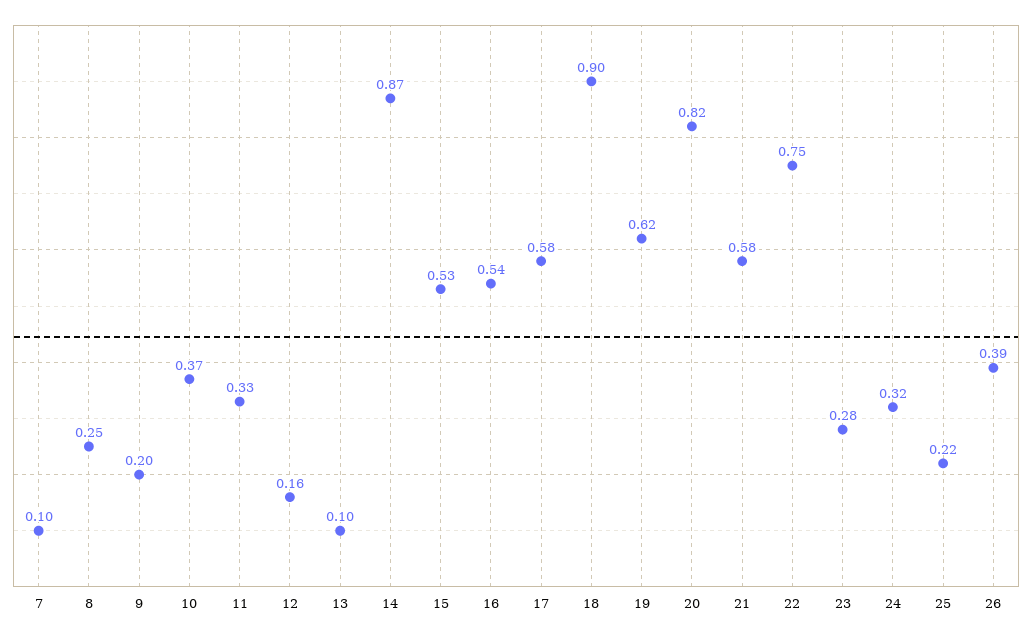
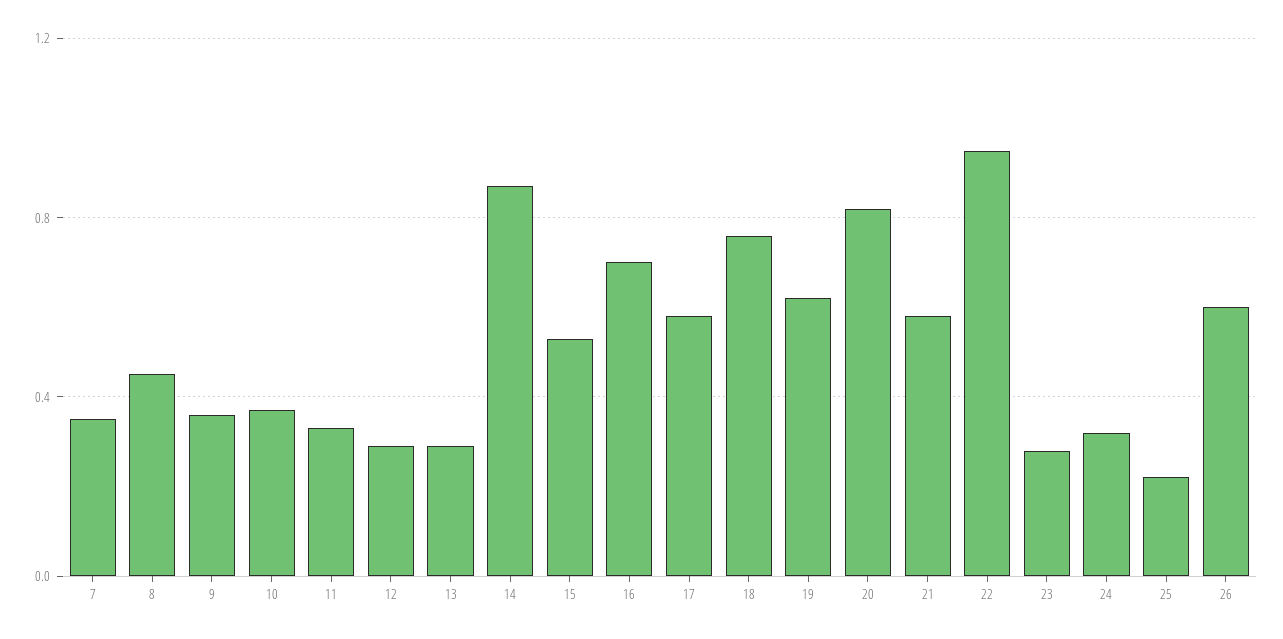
  {
-   "7": 0.1,
+   "7": 0.35,
-   "8": 0.25,
+   "8": 0.45,
-   "9": 0.2,
+   "9": 0.35,
    "10": 0.37,
    "11": 0.33,
-   "12": 0.16,
+   "12": 0.3,
-   "13": 0.1,
+   "13": 0.3,
    "14": 0.87,
    "15": 0.53,
-   "16": 0.54,
+   "16": 0.7,
    "17": 0.58,
-   "18": 0.9,
+   "18": 0.75,
    "19": 0.62,
    "20": 0.82,
    "21": 0.58,
-   "22": 0.75,
+   "22": 0.95,
    "23": 0.28,
    "24": 0.32,
    "25": 0.22,
-   "26": 0.39
+   "26": 0.6
  }

